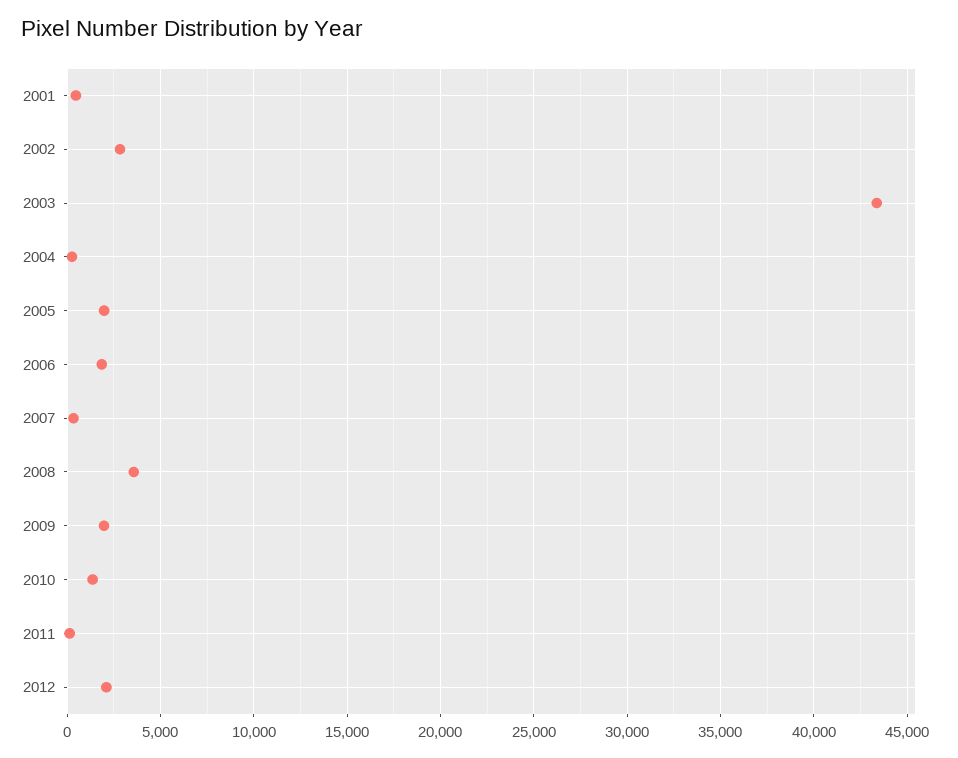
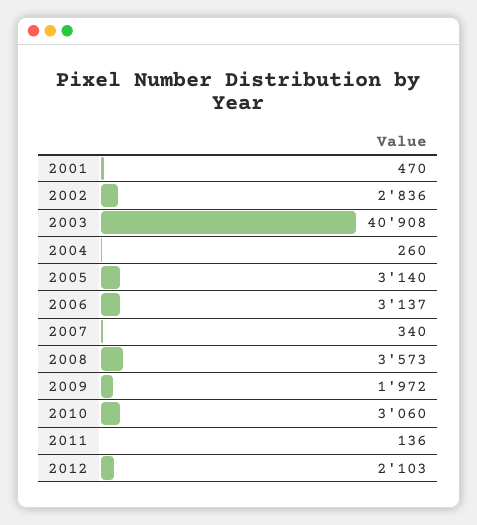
  {
    "2001": 470,
    "2002": 2836,
-   "2003": 43500,
+   "2003": 40908,
    "2004": 260,
-   "2005": 2000,
+   "2005": 3140,
-   "2006": 2000,
+   "2006": 3137,
    "2007": 340,
    "2008": 3573,
    "2009": 1972,
-   "2010": 1500,
+   "2010": 3060,
    "2011": 136,
    "2012": 2103
  }

